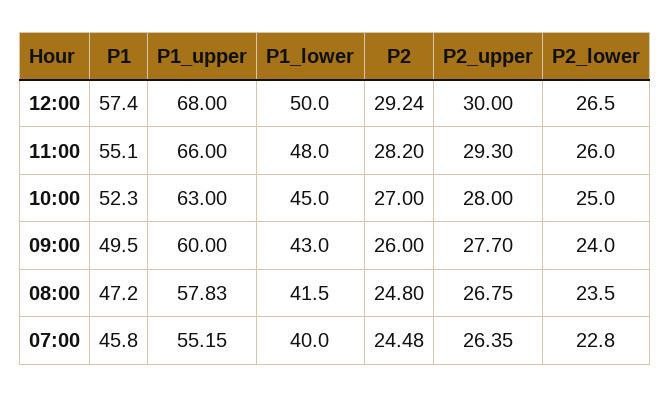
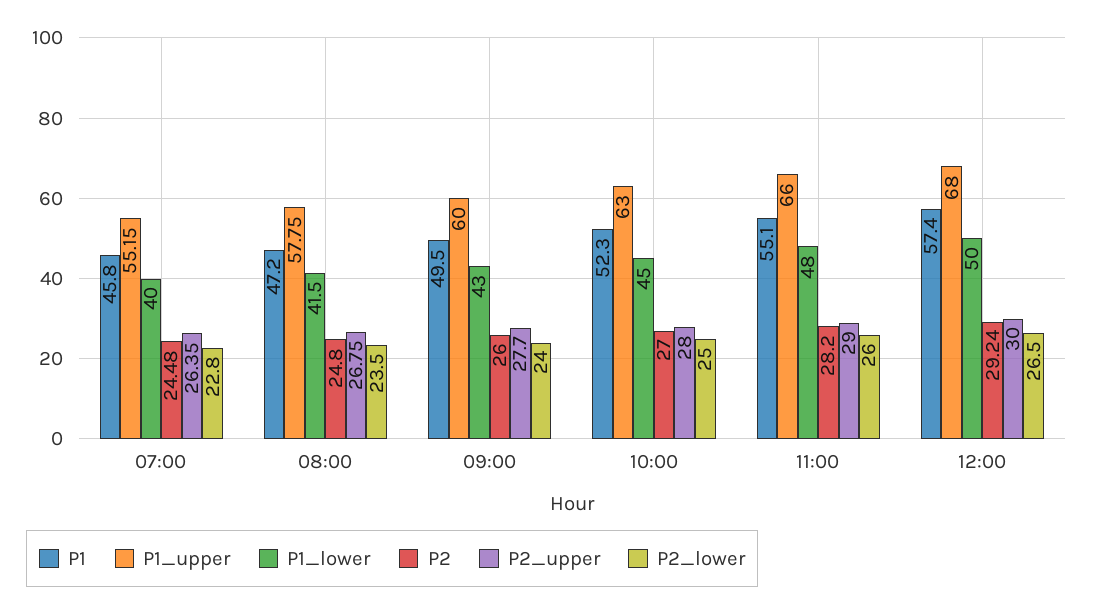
  {
    "P1": {
      "12:00": 57.4,
      "11:00": 55.1,
      "10:00": 52.3,
      "09:00": 49.5,
      "08:00": 47.2,
      "07:00": 45.8
    },
    "P1_upper": {
      "12:00": 68,
      "11:00": 66,
      "10:00": 63,
      "09:00": 60,
-     "08:00": 57.83,
+     "08:00": 57.75,
      "07:00": 55.15
    },
    "P1_lower": {
      "12:00": 50,
      "11:00": 48,
      "10:00": 45,
      "09:00": 43,
      "08:00": 41.5,
      "07:00": 40
    },
    "P2": {
      "12:00": 29.24,
      "11:00": 28.2,
      "10:00": 27,
      "09:00": 26,
      "08:00": 24.8,
      "07:00": 24.48
    },
    "P2_upper": {
      "12:00": 30,
-     "11:00": 29.3,
+     "11:00": 29,
      "10:00": 28,
      "09:00": 27.7,
      "08:00": 26.75,
      "07:00": 26.35
    },
    "P2_lower": {
      "12:00": 26.5,
      "11:00": 26,
      "10:00": 25,
      "09:00": 24,
      "08:00": 23.5,
      "07:00": 22.8
    }
  }

